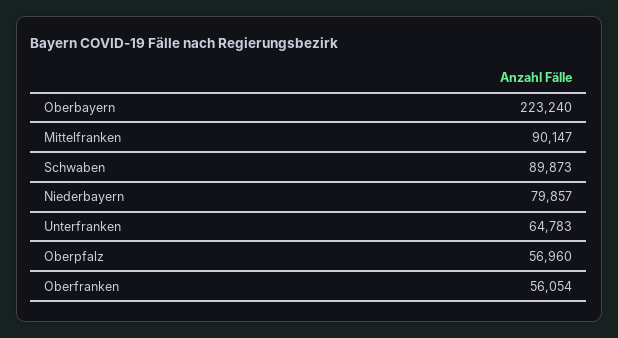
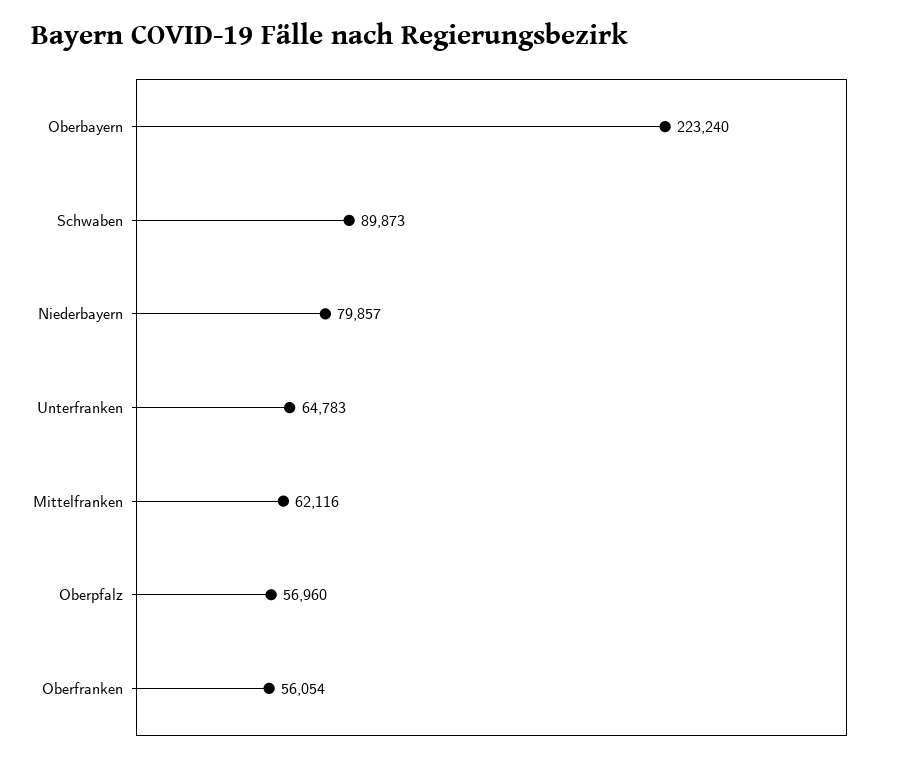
  {
    "Oberbayern": 223240,
-   "Mittelfranken": 90147,
+   "Mittelfranken": 62116,
    "Schwaben": 89873,
    "Niederbayern": 79857,
    "Unterfranken": 64783,
    "Oberpfalz": 56960,
    "Oberfranken": 56054
  }

